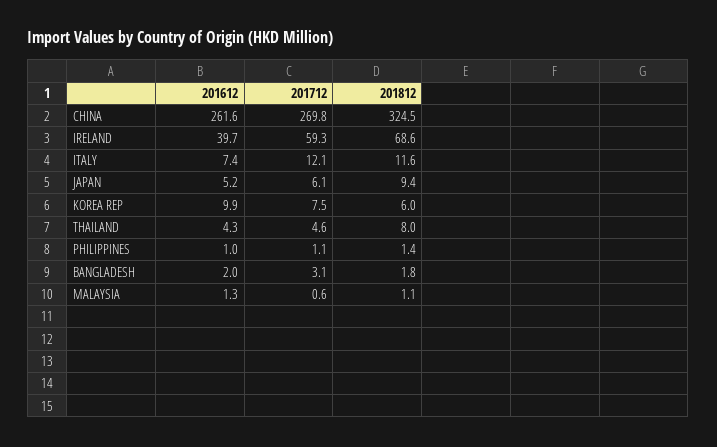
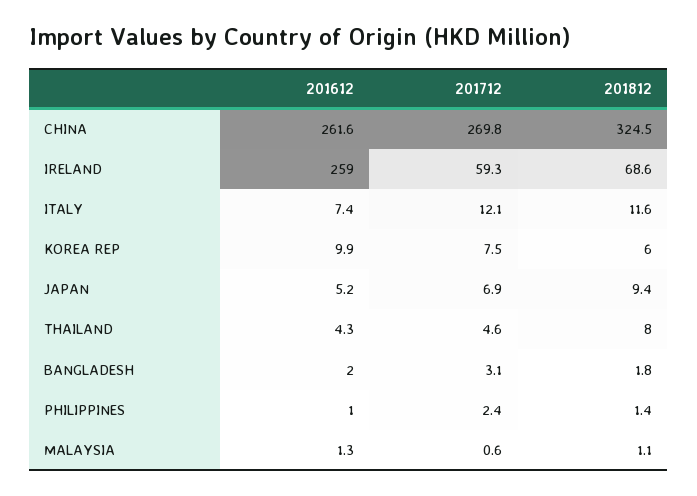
  {
    "201612": {
      "CHINA": 261.6,
-     "IRELAND": 39.7,
+     "IRELAND": 259,
      "ITALY": 7.4,
      "JAPAN": 5.2,
      "KOREA REP": 9.9,
      "THAILAND": 4.3,
      "PHILIPPINES": 1,
      "BANGLADESH": 2,
      "MALAYSIA": 1.3
    },
    "201712": {
      "CHINA": 269.8,
      "IRELAND": 59.3,
      "ITALY": 12.1,
-     "JAPAN": 6.1,
+     "JAPAN": 6.9,
      "KOREA REP": 7.5,
      "THAILAND": 4.6,
-     "PHILIPPINES": 1.1,
+     "PHILIPPINES": 2.4,
      "BANGLADESH": 3.1,
      "MALAYSIA": 0.6
    },
    "201812": {
      "CHINA": 324.5,
      "IRELAND": 68.6,
      "ITALY": 11.6,
      "JAPAN": 9.4,
      "KOREA REP": 6,
      "THAILAND": 8,
      "PHILIPPINES": 1.4,
      "BANGLADESH": 1.8,
      "MALAYSIA": 1.1
    }
  }

